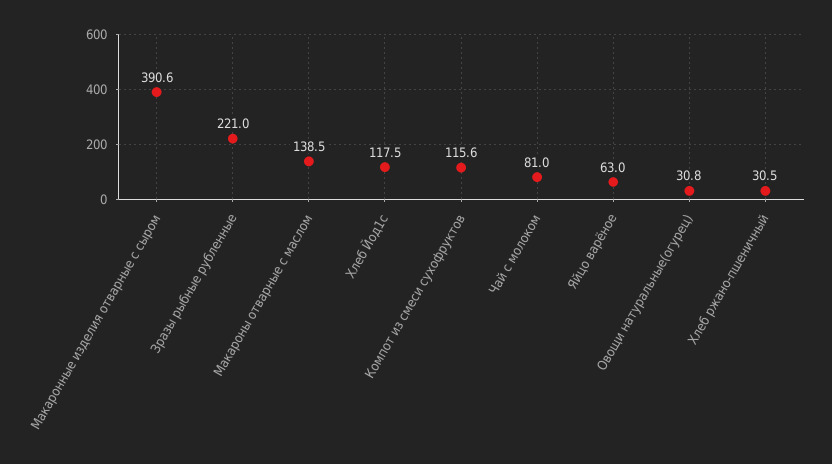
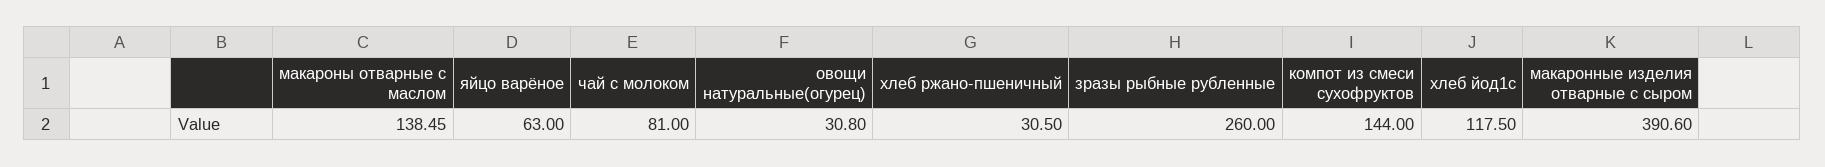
  {
    "Макаронные изделия отварные с сыром": 390.6,
-   "Зразы рыбные рубленные": 221,
+   "Зразы рыбные рубленные": 260,
    "Макароны отварные с маслом": 138.45,
    "Хлеб Йод1с": 117.5,
-   "Компот из смеси сухофруктов": 115.6,
+   "Компот из смеси сухофруктов": 144,
    "Чай с молоком": 81,
    "Яйцо варёное": 63,
    "Овощи натуральные(огурец)": 30.8,
    "Хлеб ржано-пшеничный": 30.5
  }

